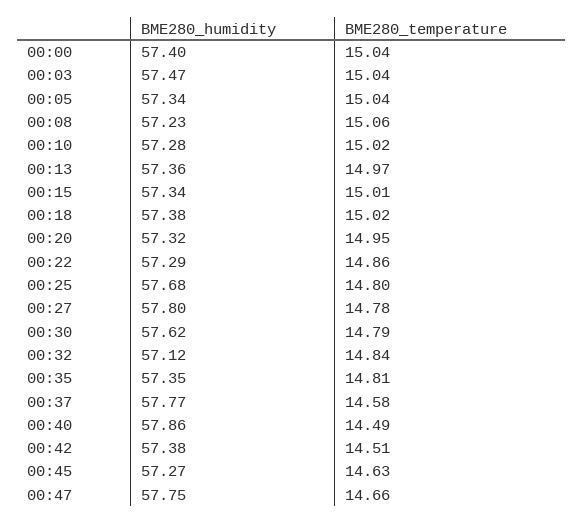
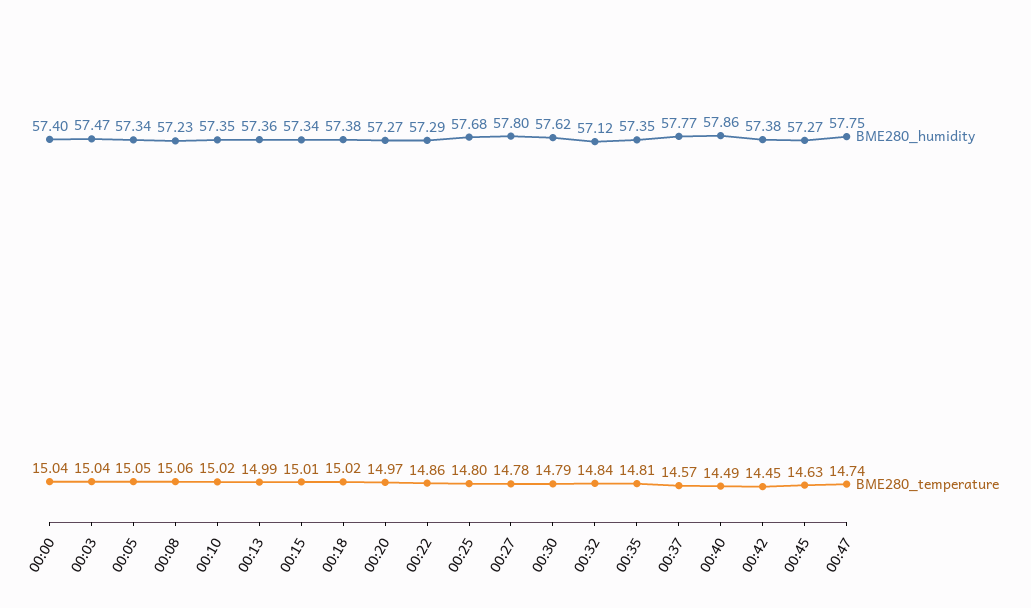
  {
    "BME280_humidity": {
      "00:00": 57.4,
      "00:03": 57.47,
      "00:05": 57.34,
      "00:08": 57.23,
-     "00:10": 57.28,
+     "00:10": 57.35,
      "00:13": 57.36,
      "00:15": 57.34,
      "00:18": 57.38,
-     "00:20": 57.32,
+     "00:20": 57.27,
      "00:22": 57.29,
      "00:25": 57.68,
      "00:27": 57.8,
      "00:30": 57.62,
      "00:32": 57.12,
      "00:35": 57.35,
      "00:37": 57.77,
      "00:40": 57.86,
      "00:42": 57.38,
      "00:45": 57.27,
      "00:47": 57.75
    },
    "BME280_temperature": {
      "00:00": 15.04,
      "00:03": 15.04,
-     "00:05": 15.04,
+     "00:05": 15.05,
      "00:08": 15.06,
      "00:10": 15.02,
-     "00:13": 14.97,
+     "00:13": 14.99,
      "00:15": 15.01,
      "00:18": 15.02,
-     "00:20": 14.95,
+     "00:20": 14.97,
      "00:22": 14.86,
      "00:25": 14.8,
      "00:27": 14.78,
      "00:30": 14.79,
      "00:32": 14.84,
      "00:35": 14.81,
-     "00:37": 14.58,
+     "00:37": 14.57,
      "00:40": 14.49,
-     "00:42": 14.51,
+     "00:42": 14.45,
      "00:45": 14.63,
-     "00:47": 14.66
+     "00:47": 14.74
    }
  }

